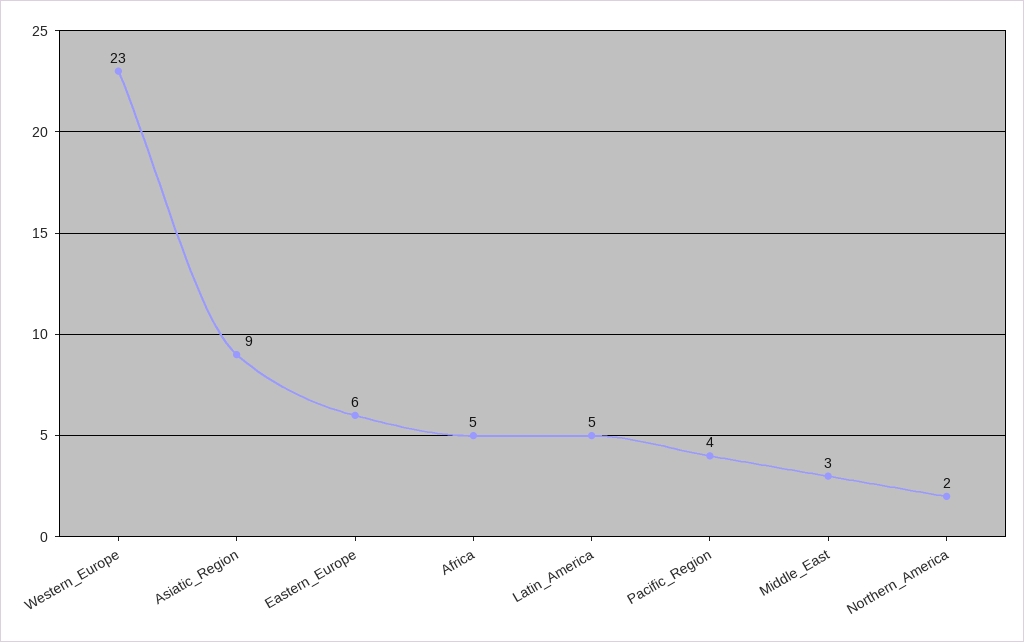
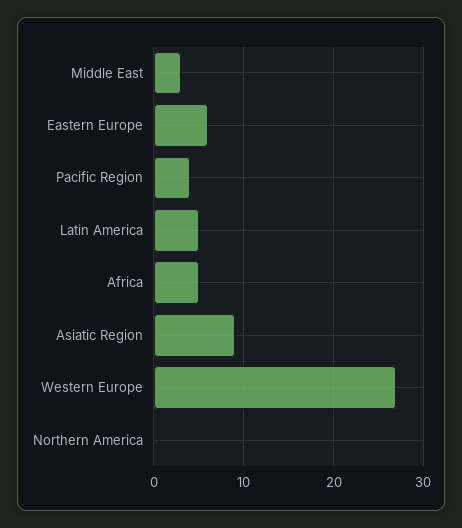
  {
-   "Western_Europe": 23,
+   "Western_Europe": 27,
    "Asiatic_Region": 9,
    "Eastern_Europe": 6,
    "Africa": 5,
    "Latin_America": 5,
    "Pacific_Region": 4,
    "Middle_East": 3,
-   "Northern_America": 2
+   "Northern_America": 0
  }

